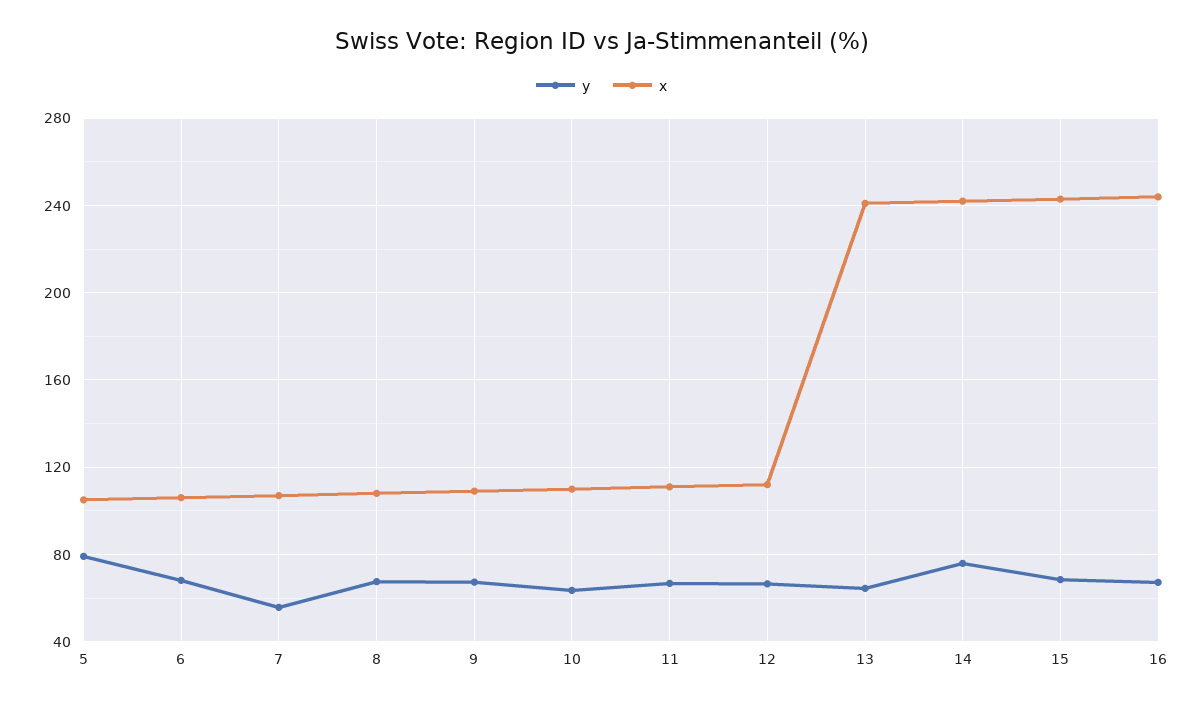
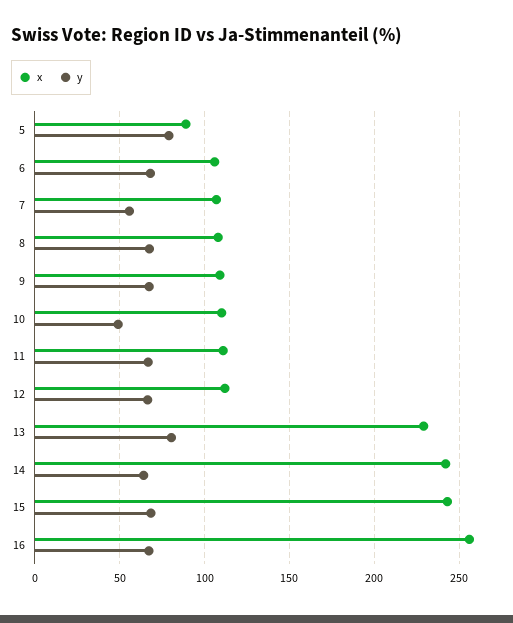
  {
    "y": {
      "5": 80,
      "6": 70,
      "7": 55,
      "8": 70,
      "9": 65,
-     "10": 65,
+     "10": 50,
      "11": 65,
      "12": 65,
-     "13": 65,
+     "13": 80,
-     "14": 75,
+     "14": 65,
      "15": 70,
      "16": 65
    },
    "x": {
-     "5": 105,
+     "5": 90,
      "6": 105,
      "7": 105,
      "8": 110,
      "9": 110,
      "10": 110,
      "11": 110,
      "12": 110,
-     "13": 240,
+     "13": 230,
      "14": 240,
      "15": 245,
-     "16": 245
+     "16": 255
    }
  }

